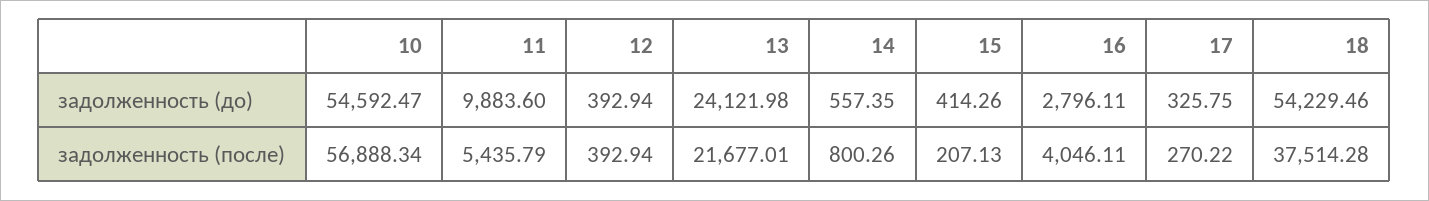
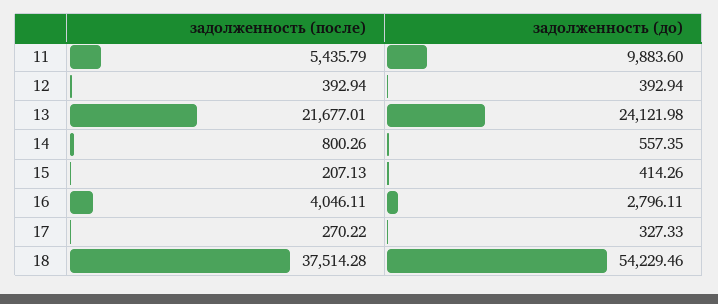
  {
-   "10": {
-     "задолженность (до)": 54592.47,
-     "задолженность (после)": 56888.34
-   },
    "11": {
      "задолженность (до)": 9883.6,
      "задолженность (после)": 5435.79
    },
    "12": {
      "задолженность (до)": 392.94,
      "задолженность (после)": 392.94
    },
    "13": {
      "задолженность (до)": 24121.98,
      "задолженность (после)": 21677.01
    },
    "14": {
      "задолженность (до)": 557.35,
      "задолженность (после)": 800.26
    },
    "15": {
      "задолженность (до)": 414.26,
      "задолженность (после)": 207.13
    },
    "16": {
      "задолженность (до)": 2796.11,
      "задолженность (после)": 4046.11
    },
    "17": {
-     "задолженность (до)": 325.75,
+     "задолженность (до)": 327.33,
      "задолженность (после)": 270.22
    },
    "18": {
      "задолженность (до)": 54229.46,
      "задолженность (после)": 37514.28
    }
  }

